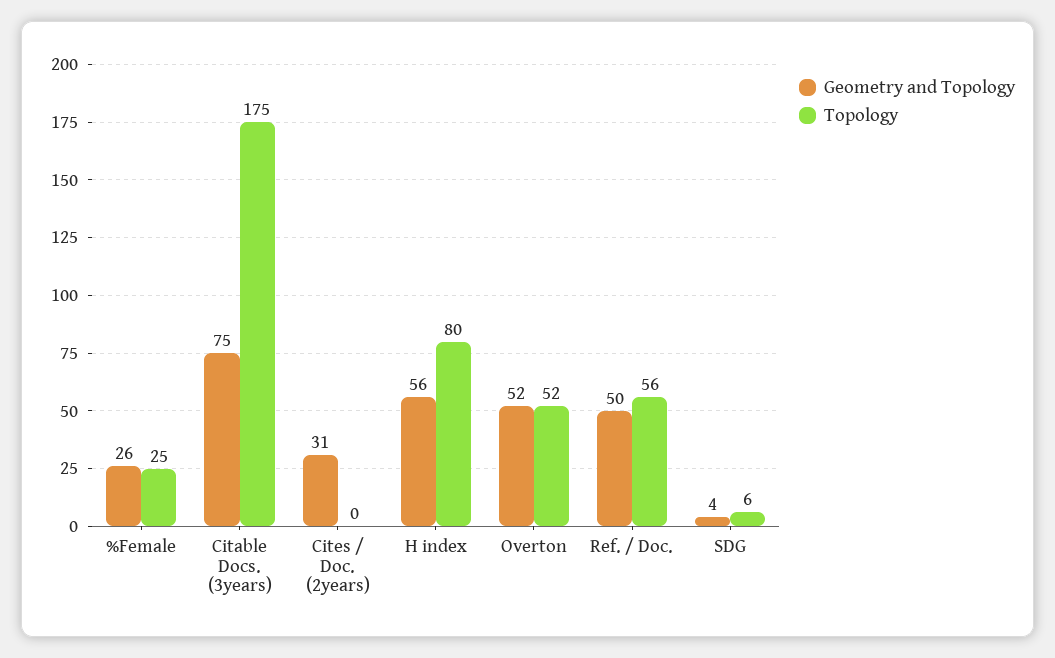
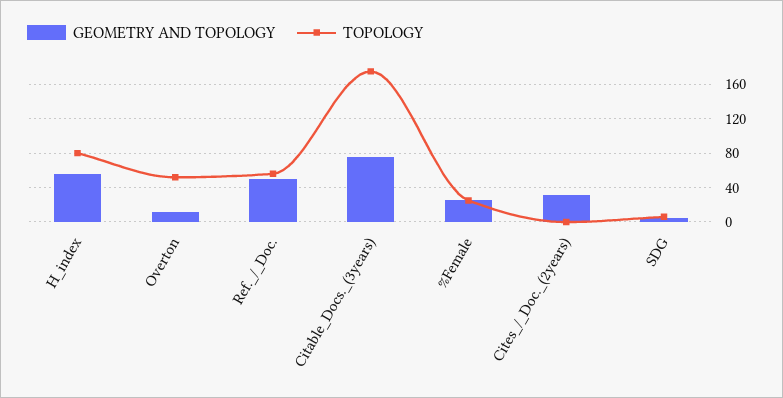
  {
    "Geometry and Topology": {
      "%Female": 26,
      "Citable Docs. (3years)": 75,
      "Cites / Doc. (2years)": 31,
      "H index": 56,
-     "Overton": 52,
+     "Overton": 10,
      "Ref. / Doc.": 50,
      "SDG": 4
    },
    "Topology": {
      "%Female": 25,
      "Citable Docs. (3years)": 175,
      "Cites / Doc. (2years)": 0,
      "H index": 80,
      "Overton": 52,
      "Ref. / Doc.": 56,
      "SDG": 6
    }
  }

